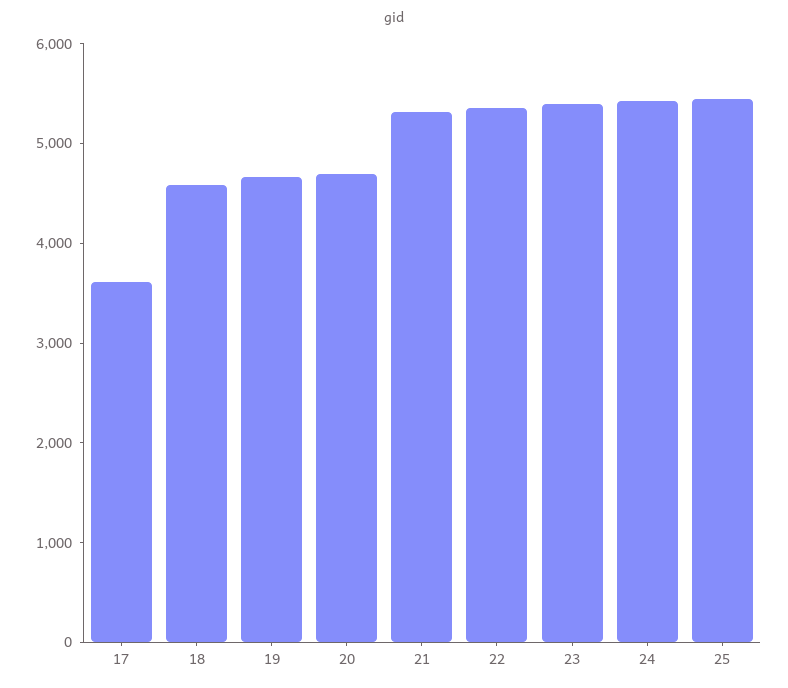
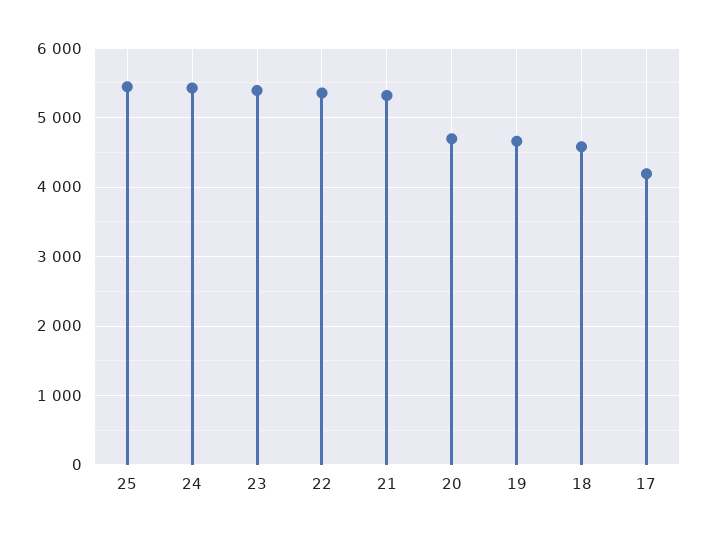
  {
-   "17": 3600,
+   "17": 4200,
    "18": 4600,
    "19": 4700,
    "20": 4700,
    "21": 5300,
    "22": 5400,
    "23": 5400,
    "24": 5400,
    "25": 5400
  }

